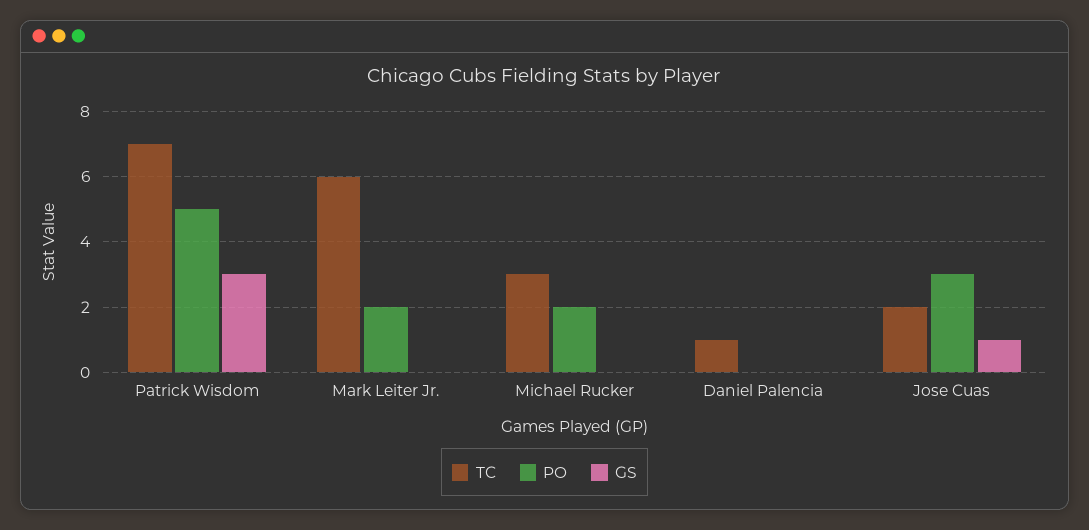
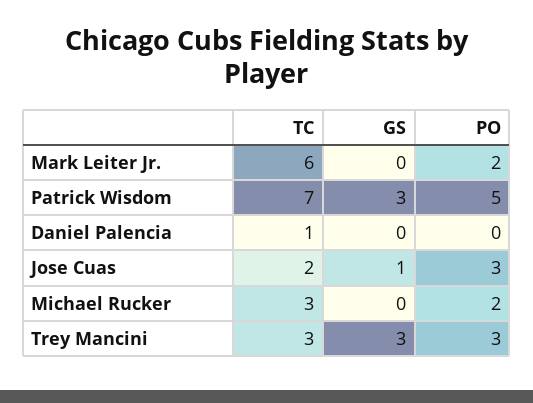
  {
    "TC": {
      "Patrick Wisdom": 7,
      "Mark Leiter Jr.": 6,
      "Michael Rucker": 3,
      "Daniel Palencia": 1,
-     "Jose Cuas": 2
+     "Jose Cuas": 2,
+     "Trey Mancini": 3
    },
    "PO": {
      "Patrick Wisdom": 5,
      "Mark Leiter Jr.": 2,
      "Michael Rucker": 2,
      "Daniel Palencia": 0,
-     "Jose Cuas": 3
+     "Jose Cuas": 3,
+     "Trey Mancini": 3
    },
    "GS": {
      "Patrick Wisdom": 3,
      "Mark Leiter Jr.": 0,
      "Michael Rucker": 0,
      "Daniel Palencia": 0,
-     "Jose Cuas": 1
+     "Jose Cuas": 1,
+     "Trey Mancini": 3
    }
  }

